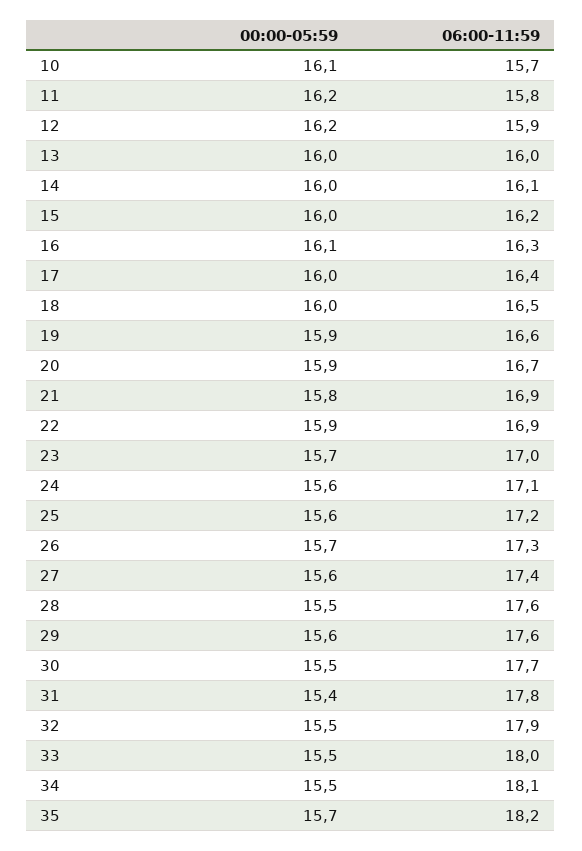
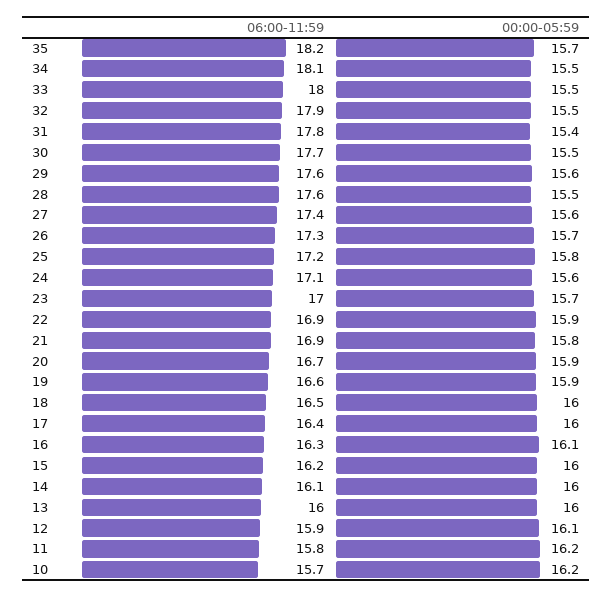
  {
    "00:00-05:59": {
-     "10": 16.1,
+     "10": 16.2,
      "11": 16.2,
-     "12": 16.2,
+     "12": 16.1,
      "13": 16,
      "14": 16,
      "15": 16,
      "16": 16.1,
      "17": 16,
      "18": 16,
      "19": 15.9,
      "20": 15.9,
      "21": 15.8,
      "22": 15.9,
      "23": 15.7,
      "24": 15.6,
-     "25": 15.6,
+     "25": 15.8,
      "26": 15.7,
      "27": 15.6,
      "28": 15.5,
      "29": 15.6,
      "30": 15.5,
      "31": 15.4,
      "32": 15.5,
      "33": 15.5,
      "34": 15.5,
      "35": 15.7
    },
    "06:00-11:59": {
      "10": 15.7,
      "11": 15.8,
      "12": 15.9,
      "13": 16,
      "14": 16.1,
      "15": 16.2,
      "16": 16.3,
      "17": 16.4,
      "18": 16.5,
      "19": 16.6,
      "20": 16.7,
      "21": 16.9,
      "22": 16.9,
      "23": 17,
      "24": 17.1,
      "25": 17.2,
      "26": 17.3,
      "27": 17.4,
      "28": 17.6,
      "29": 17.6,
      "30": 17.7,
      "31": 17.8,
      "32": 17.9,
      "33": 18,
      "34": 18.1,
      "35": 18.2
    }
  }

